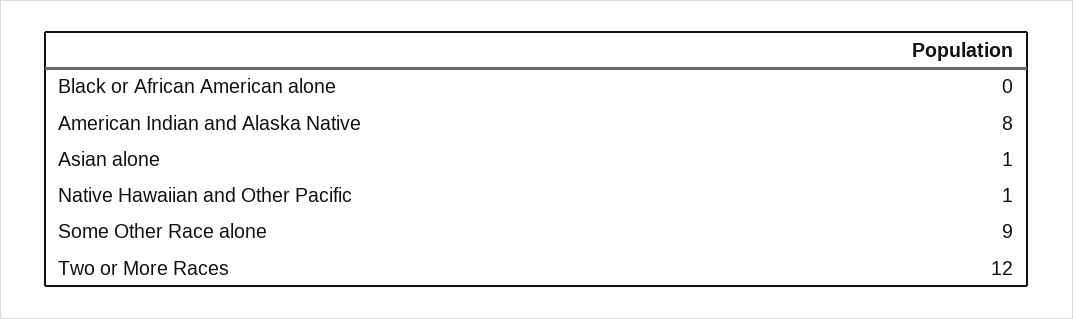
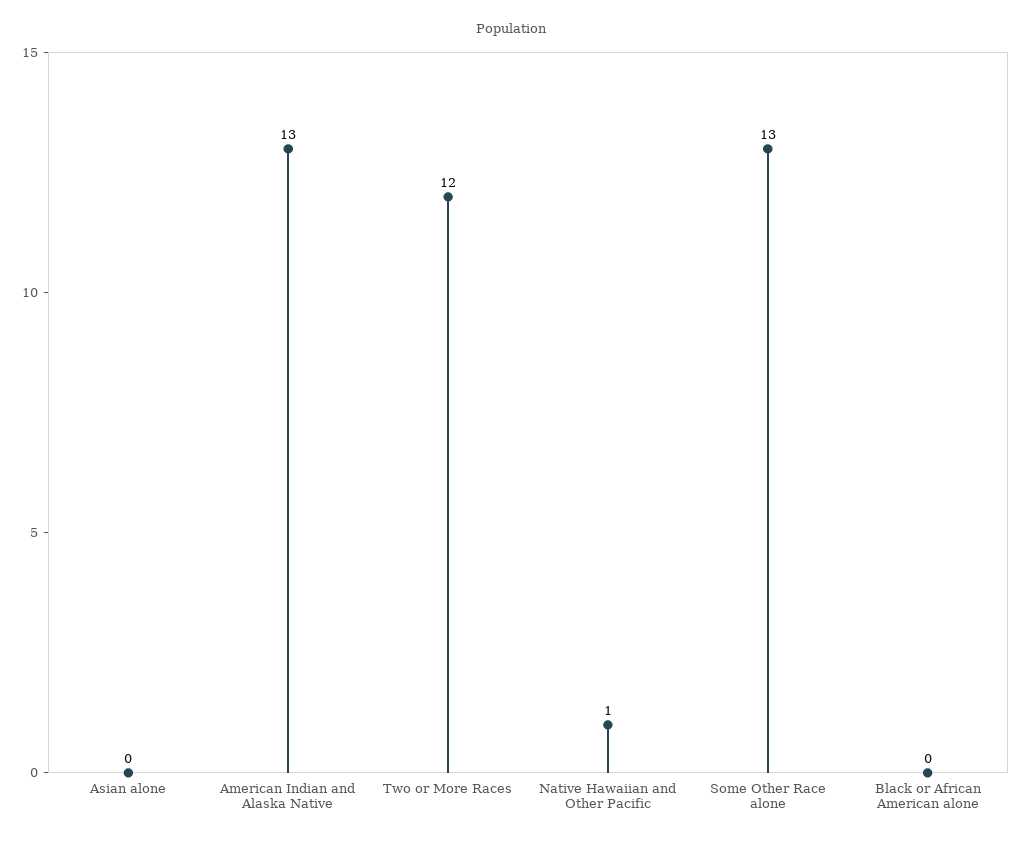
  {
    "Black or African American alone": 0,
-   "American Indian and Alaska Native": 8,
+   "American Indian and Alaska Native": 13,
-   "Asian alone": 1,
+   "Asian alone": 0,
    "Native Hawaiian and Other Pacific": 1,
-   "Some Other Race alone": 9,
+   "Some Other Race alone": 13,
    "Two or More Races": 12
  }

